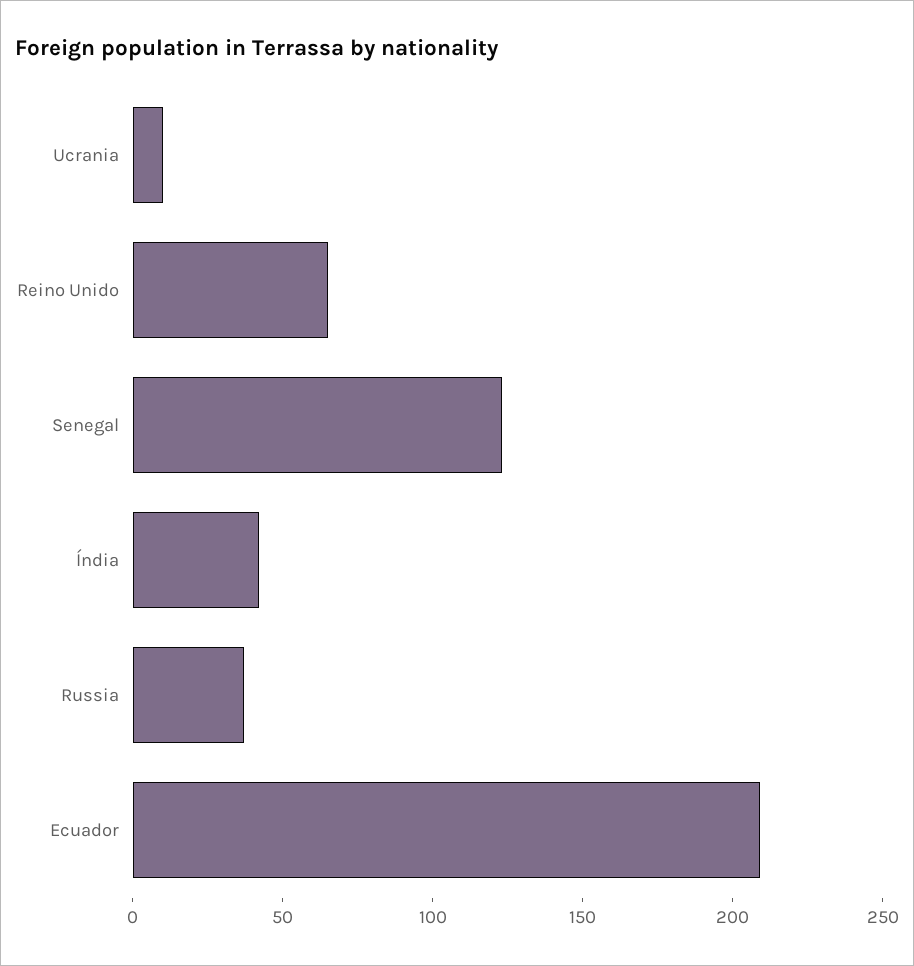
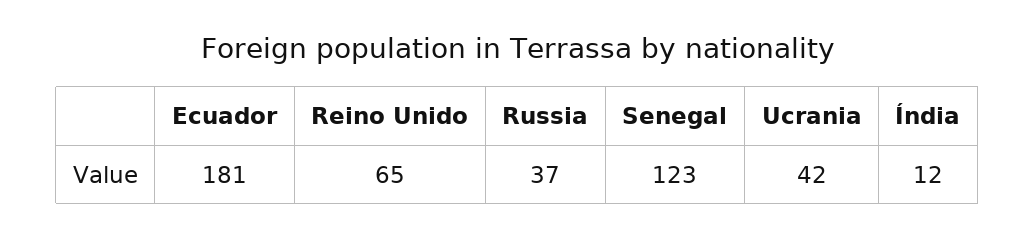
  {
-   "Ucrania": 10,
+   "Ucrania": 42,
    "Reino Unido": 65,
    "Senegal": 123,
-   "Índia": 40,
+   "Índia": 12,
    "Russia": 37,
-   "Ecuador": 210
+   "Ecuador": 181
  }

